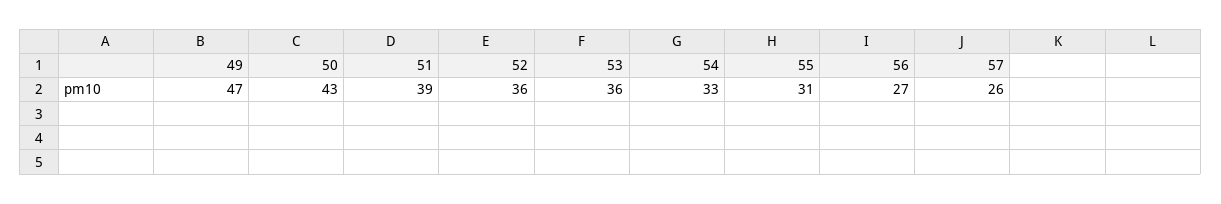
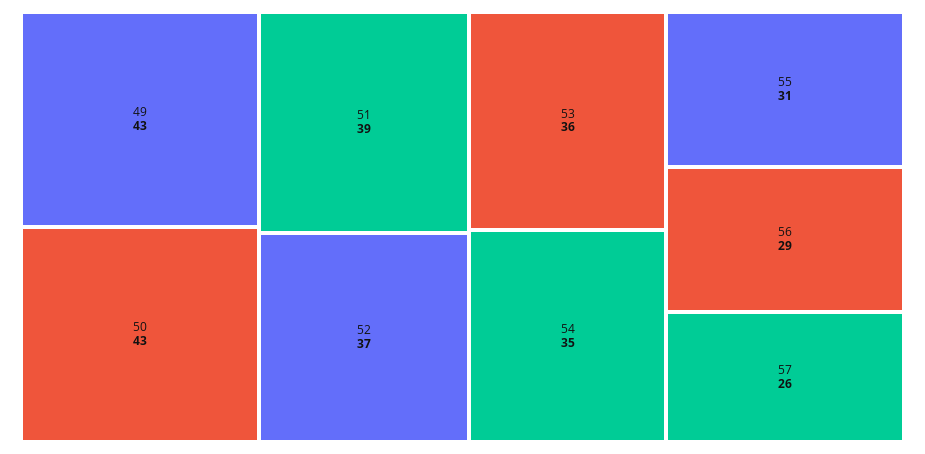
  {
-   "49": 47,
+   "49": 43,
    "50": 43,
    "51": 39,
-   "52": 36,
+   "52": 37,
    "53": 36,
-   "54": 33,
+   "54": 35,
    "55": 31,
-   "56": 27,
+   "56": 29,
    "57": 26
  }

